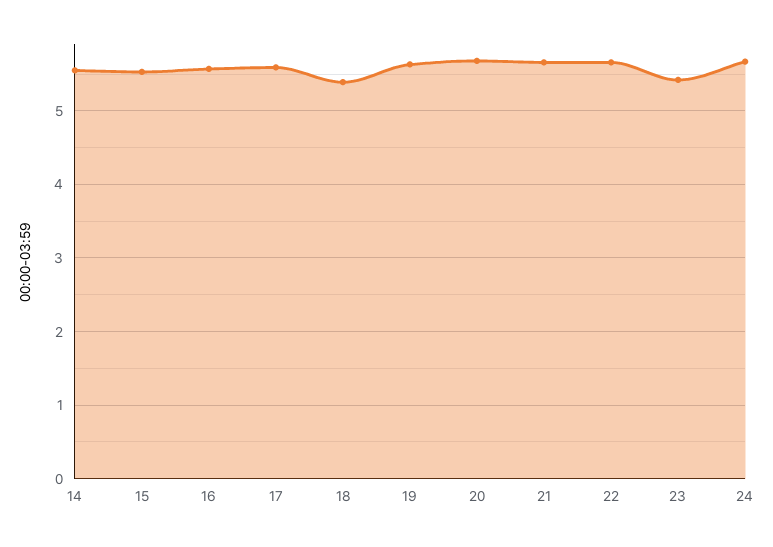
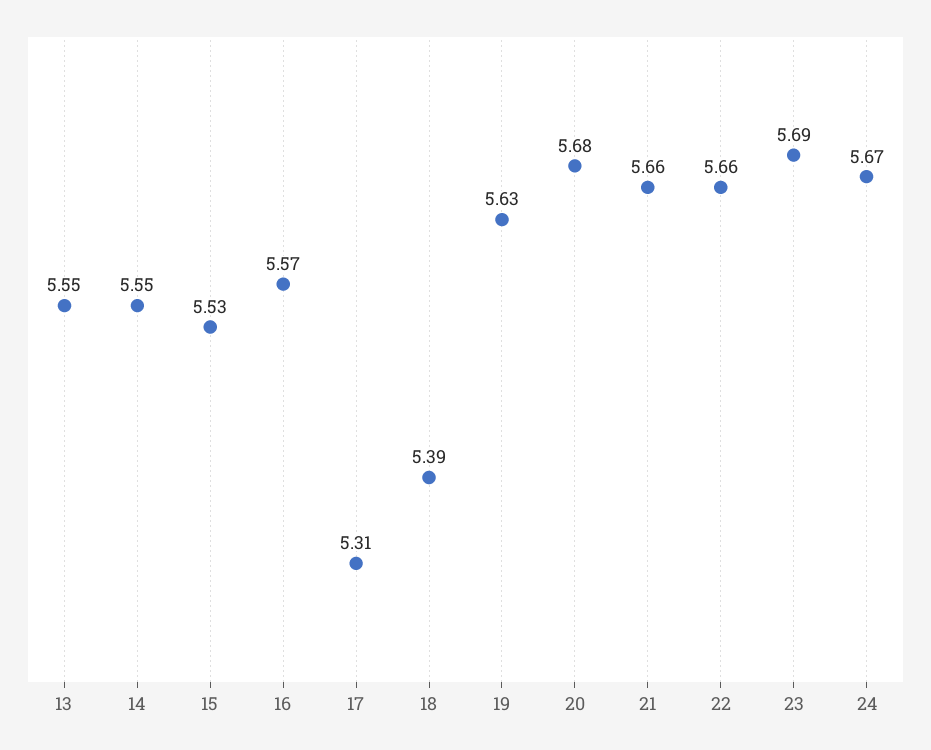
  {
    "14": 5.55,
    "15": 5.53,
    "16": 5.57,
-   "17": 5.6,
+   "17": 5.31,
    "18": 5.39,
    "19": 5.63,
    "20": 5.68,
    "21": 5.66,
    "22": 5.66,
-   "23": 5.4,
+   "23": 5.69,
-   "24": 5.67
+   "24": 5.67,
+   "13": 5.55
  }

